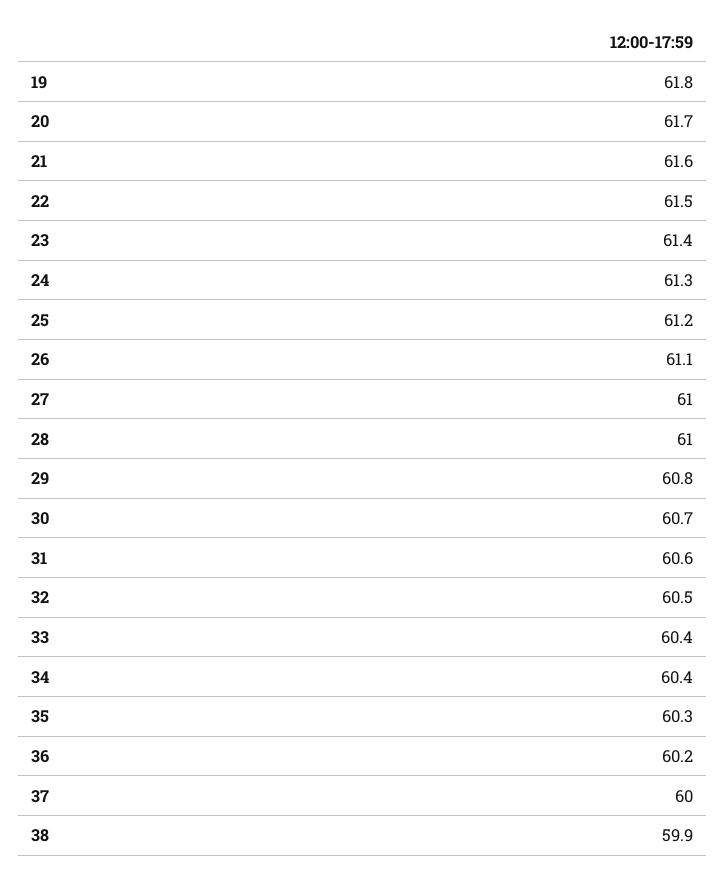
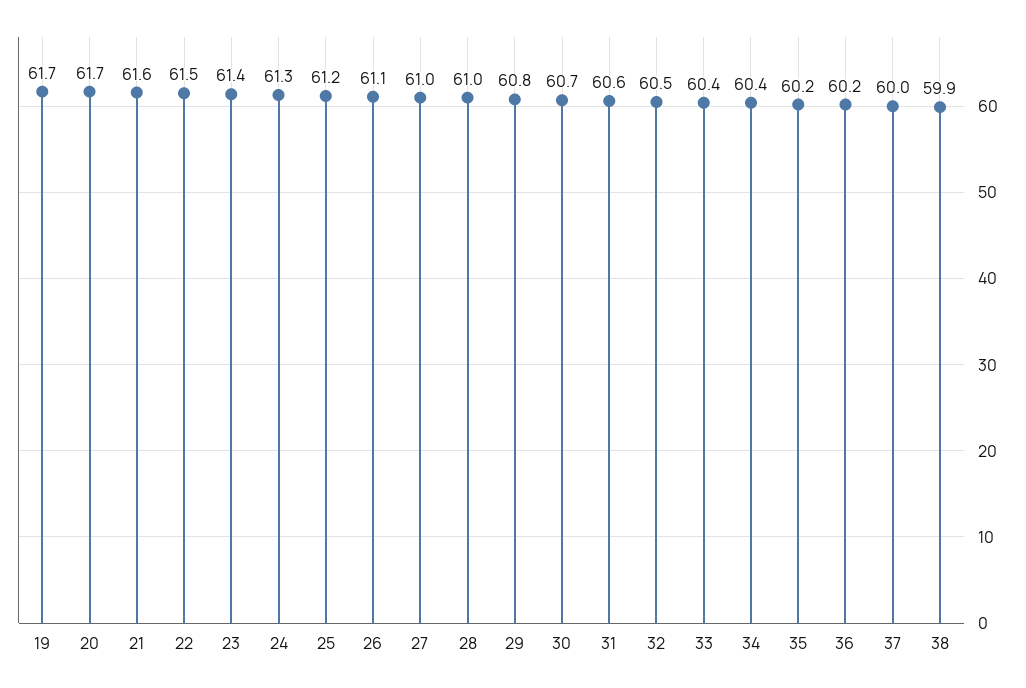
  {
-   "19": 61.8,
+   "19": 61.7,
    "20": 61.7,
    "21": 61.6,
    "22": 61.5,
    "23": 61.4,
    "24": 61.3,
    "25": 61.2,
    "26": 61.1,
    "27": 61,
    "28": 61,
    "29": 60.8,
    "30": 60.7,
    "31": 60.6,
    "32": 60.5,
    "33": 60.4,
    "34": 60.4,
-   "35": 60.3,
+   "35": 60.2,
    "36": 60.2,
    "37": 60,
    "38": 59.9
  }

